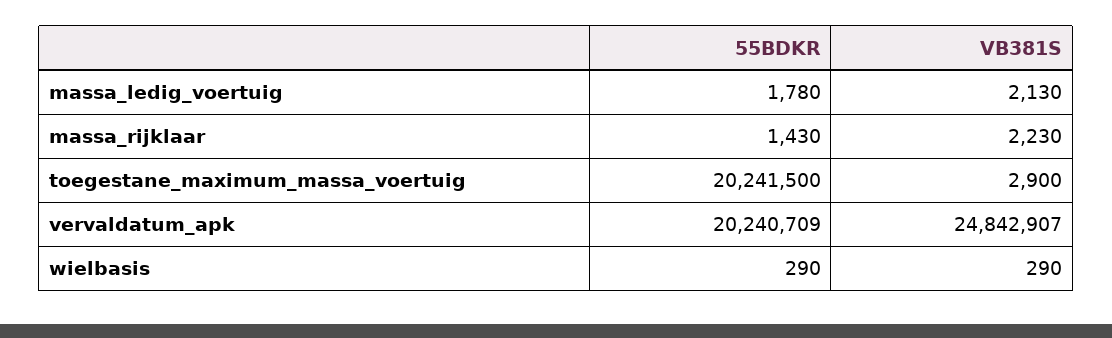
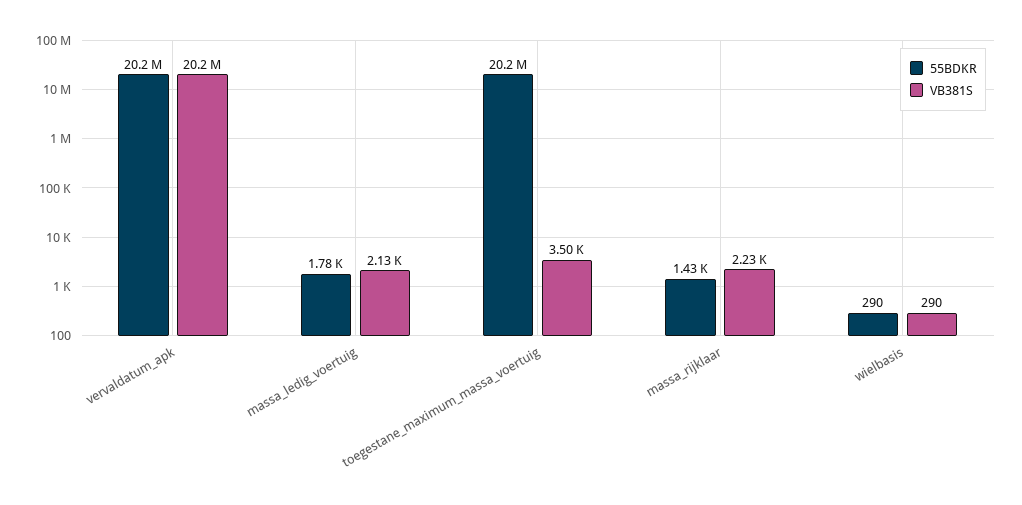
  {
    "55BDKR": {
      "massa_ledig_voertuig": 1780,
      "massa_rijklaar": 1430,
      "toegestane_maximum_massa_voertuig": 20241500,
      "vervaldatum_apk": 20240709,
      "wielbasis": 290
    },
    "VB381S": {
      "massa_ledig_voertuig": 2130,
      "massa_rijklaar": 2230,
-     "toegestane_maximum_massa_voertuig": 2900,
+     "toegestane_maximum_massa_voertuig": 3500,
-     "vervaldatum_apk": 24842907,
+     "vervaldatum_apk": 20200000,
      "wielbasis": 290
    }
  }

